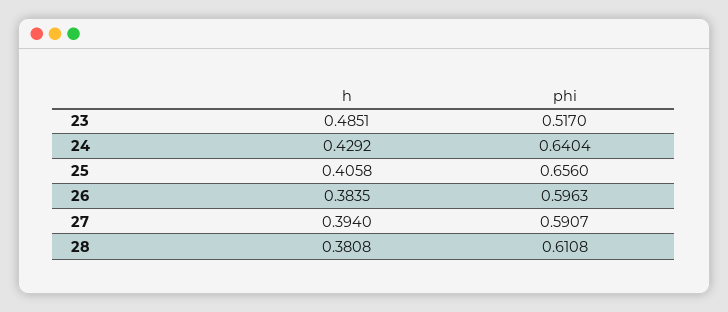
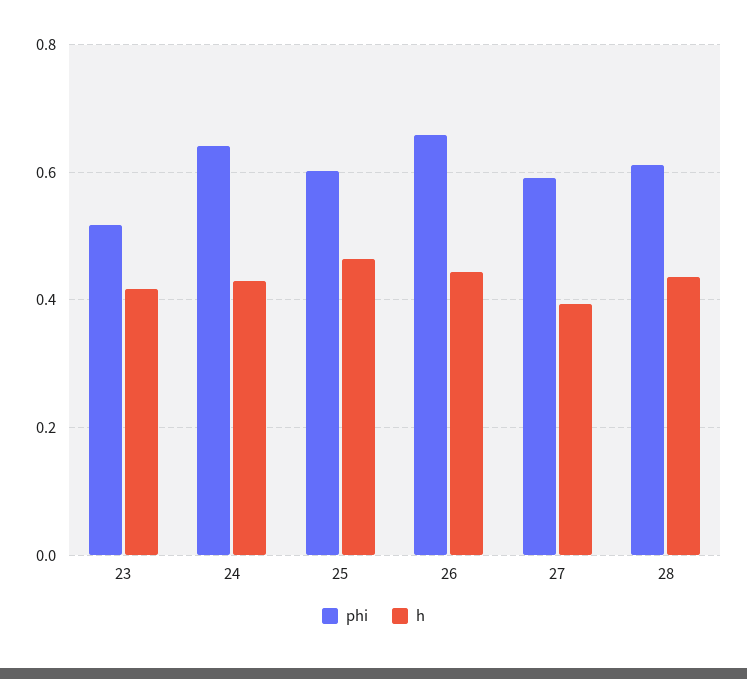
  {
    "h": {
-     "23": 0.4851,
+     "23": 0.42,
      "24": 0.4292,
-     "25": 0.4058,
+     "25": 0.46,
-     "26": 0.3835,
+     "26": 0.44,
      "27": 0.394,
-     "28": 0.3808
+     "28": 0.44
    },
    "phi": {
      "23": 0.517,
      "24": 0.6404,
-     "25": 0.656,
+     "25": 0.6,
-     "26": 0.5963,
+     "26": 0.66,
      "27": 0.5907,
      "28": 0.6108
    }
  }

